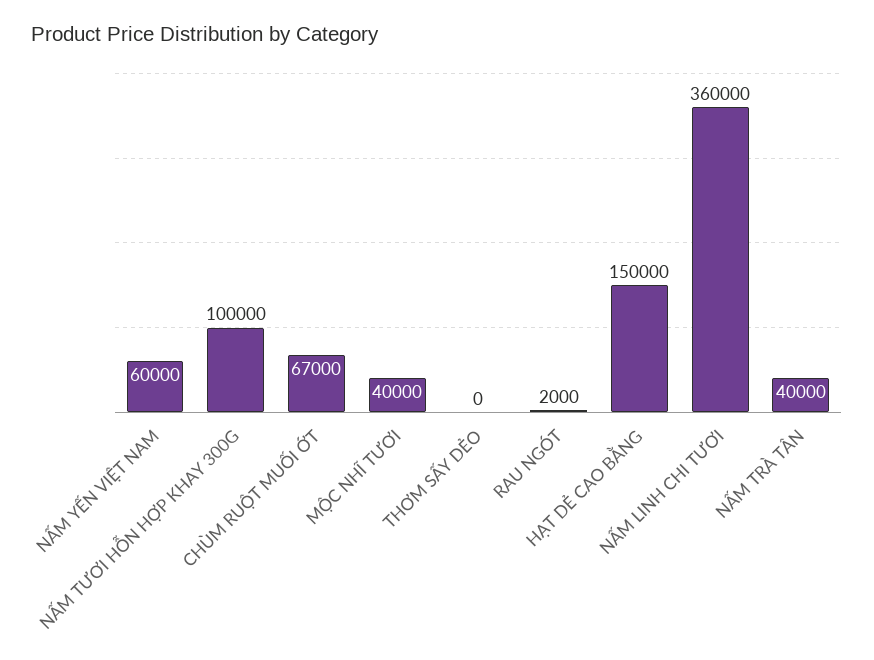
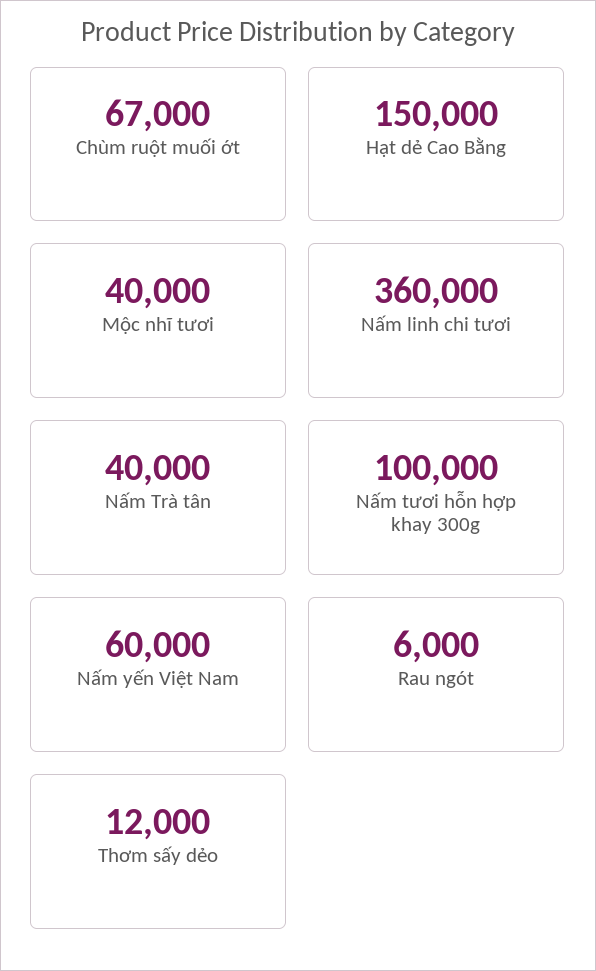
  {
    "NẤM YẾN VIỆT NAM": 60000,
    "NẤM TƯƠI HỖN HỢP KHAY 300G": 100000,
    "CHÙM RUỘT MUỐI ỚT": 67000,
    "MỘC NHĨ TƯƠI": 40000,
-   "THƠM SẤY DẺO": 0,
+   "THƠM SẤY DẺO": 12000,
-   "RAU NGÓT": 2000,
+   "RAU NGÓT": 6000,
    "HẠT DẺ CAO BẰNG": 150000,
    "NẤM LINH CHI TƯƠI": 360000,
    "NẤM TRÀ TÂN": 40000
  }

